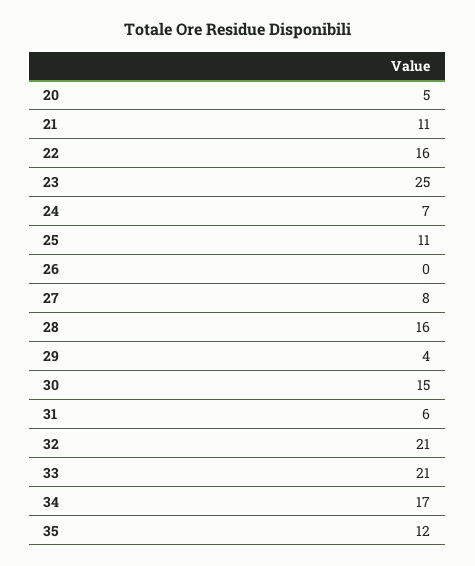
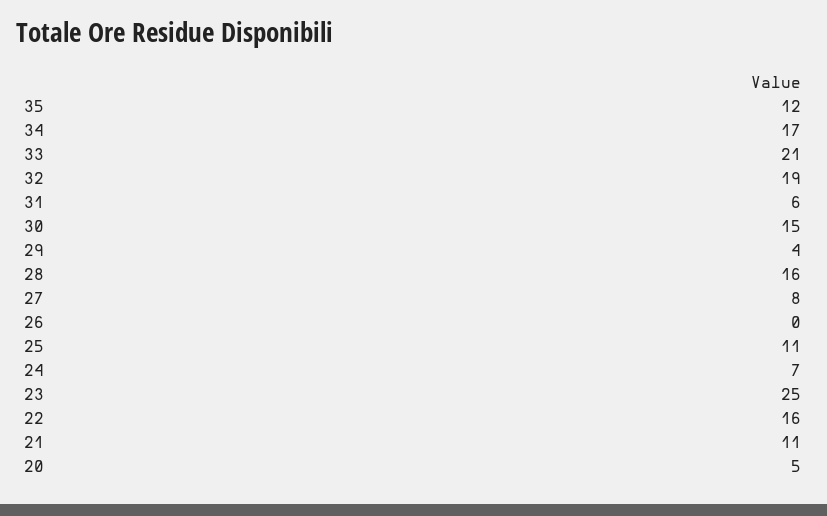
  {
    "20": 5,
    "21": 11,
    "22": 16,
    "23": 25,
    "24": 7,
    "25": 11,
    "26": 0,
    "27": 8,
    "28": 16,
    "29": 4,
    "30": 15,
    "31": 6,
-   "32": 21,
+   "32": 19,
    "33": 21,
    "34": 17,
    "35": 12
  }

